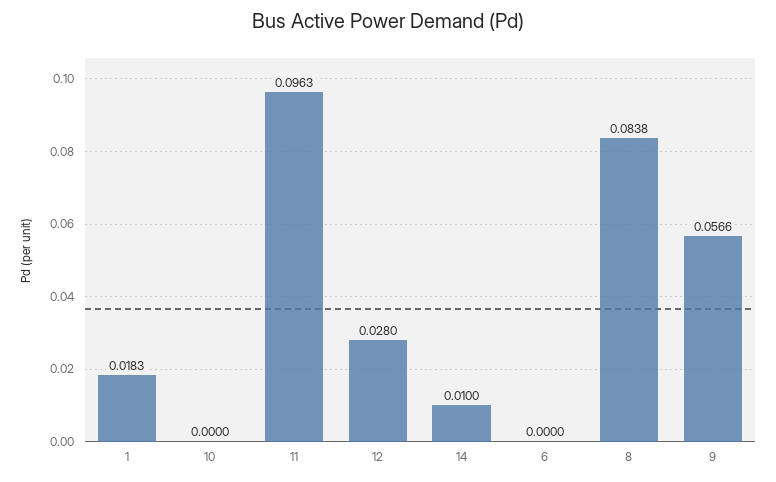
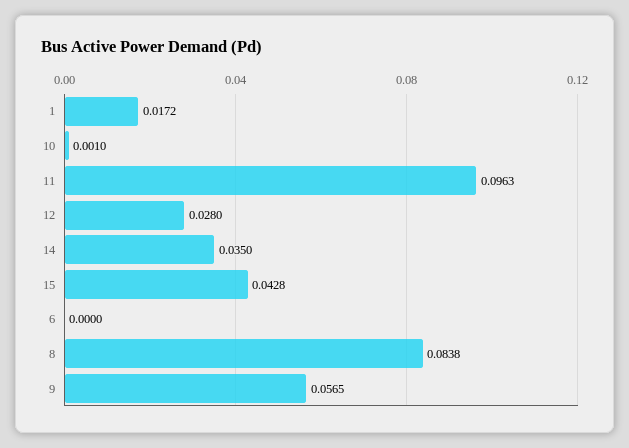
  {
-   "1": 0.0183,
+   "1": 0.0172,
-   "10": 0,
+   "10": 0.001,
    "11": 0.0963,
    "12": 0.028,
-   "14": 0.01,
+   "14": 0.035,
    "6": 0,
    "8": 0.0838,
-   "9": 0.0566
+   "9": 0.0565,
+   "15": 0.0428
  }

